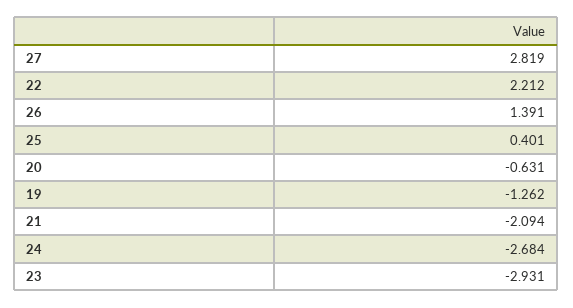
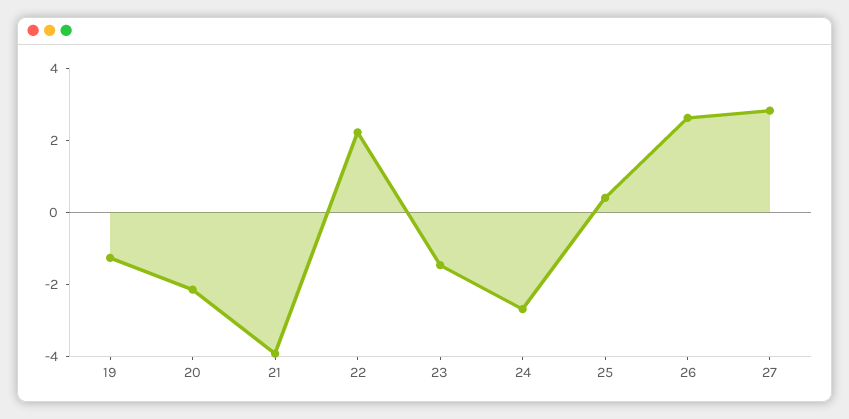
  {
    "27": 2.819,
    "22": 2.212,
-   "26": 1.391,
+   "26": 2.5,
    "25": 0.401,
-   "20": -0.631,
+   "20": -2,
    "19": -1.262,
-   "21": -2.094,
+   "21": -4,
    "24": -2.684,
-   "23": -2.931
+   "23": -1.5
  }

